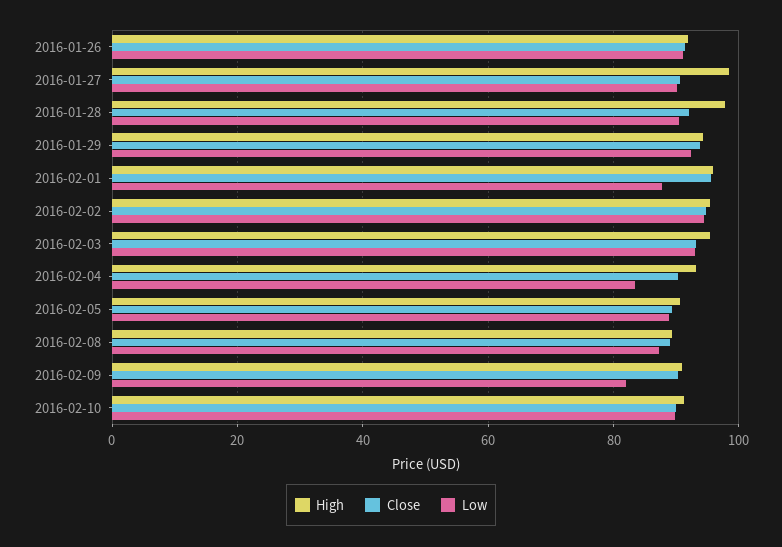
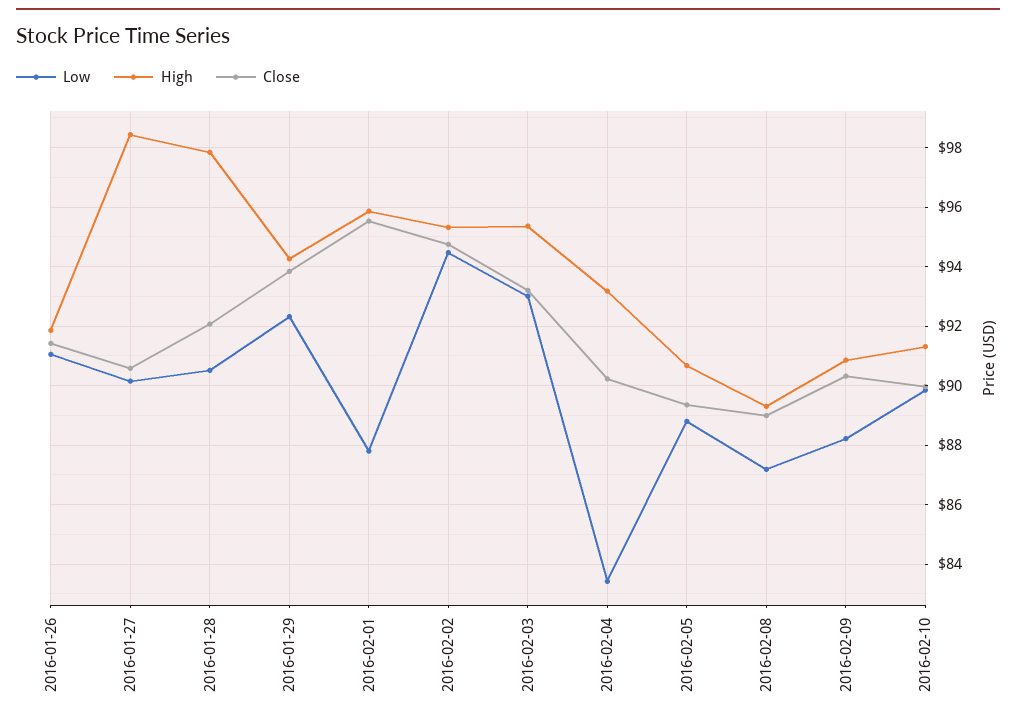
  {
    "High": {
      "2016-01-26": 91.75,
      "2016-01-27": 98.5,
      "2016-01-28": 97.75,
      "2016-01-29": 94.25,
      "2016-02-01": 95.75,
      "2016-02-02": 95.25,
      "2016-02-03": 95.25,
      "2016-02-04": 93.25,
      "2016-02-05": 90.75,
      "2016-02-08": 89.25,
      "2016-02-09": 90.75,
      "2016-02-10": 91.25
    },
    "Close": {
      "2016-01-26": 91.5,
      "2016-01-27": 90.5,
      "2016-01-28": 92,
      "2016-01-29": 93.75,
      "2016-02-01": 95.5,
      "2016-02-02": 94.75,
      "2016-02-03": 93.25,
      "2016-02-04": 90.25,
      "2016-02-05": 89.25,
      "2016-02-08": 89,
      "2016-02-09": 90.25,
      "2016-02-10": 90
    },
    "Low": {
      "2016-01-26": 91,
      "2016-01-27": 90.25,
      "2016-01-28": 90.5,
      "2016-01-29": 92.25,
      "2016-02-01": 87.75,
      "2016-02-02": 94.5,
      "2016-02-03": 93,
      "2016-02-04": 83.5,
      "2016-02-05": 88.75,
      "2016-02-08": 87.25,
-     "2016-02-09": 82,
+     "2016-02-09": 88.25,
      "2016-02-10": 89.75
    }
  }

